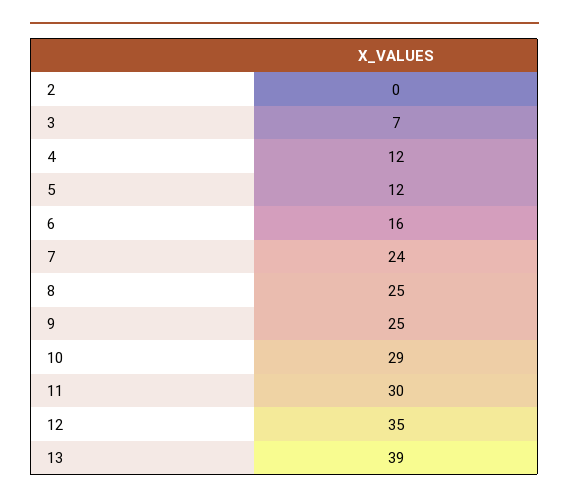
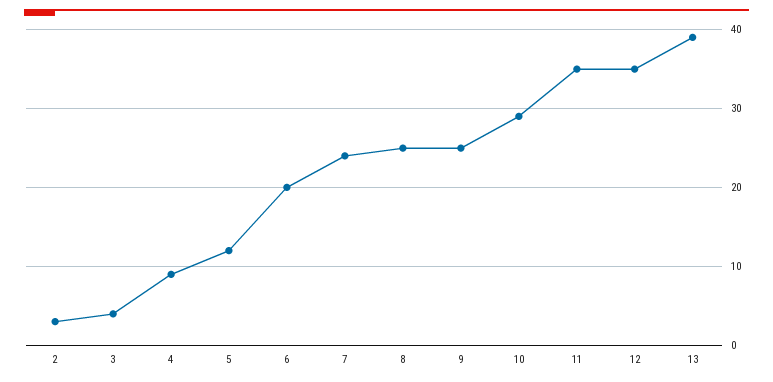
  {
-   "2": 0,
+   "2": 3,
-   "3": 7,
+   "3": 4,
-   "4": 12,
+   "4": 9,
    "5": 12,
-   "6": 16,
+   "6": 20,
    "7": 24,
    "8": 25,
    "9": 25,
    "10": 29,
-   "11": 30,
+   "11": 35,
    "12": 35,
    "13": 39
  }

